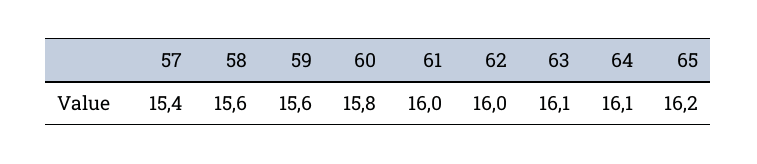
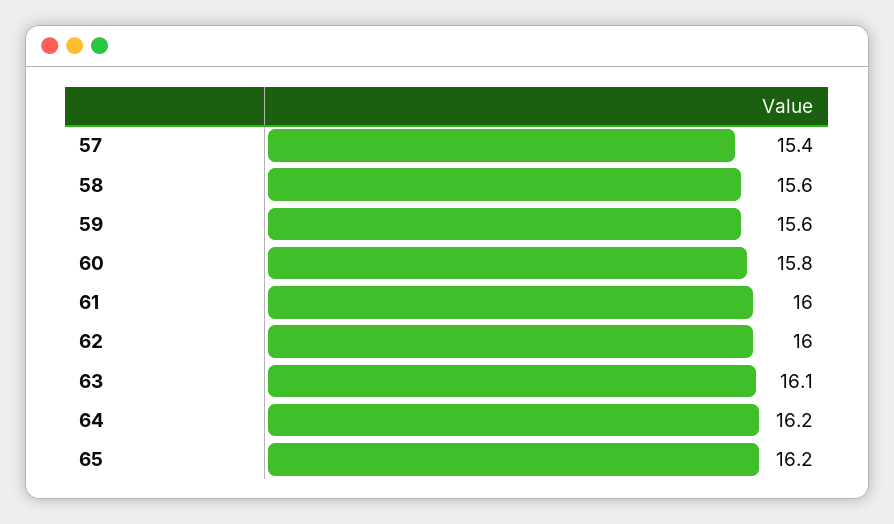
  {
    "57": 15.4,
    "58": 15.6,
    "59": 15.6,
    "60": 15.8,
    "61": 16,
    "62": 16,
    "63": 16.1,
-   "64": 16.1,
+   "64": 16.2,
    "65": 16.2
  }

